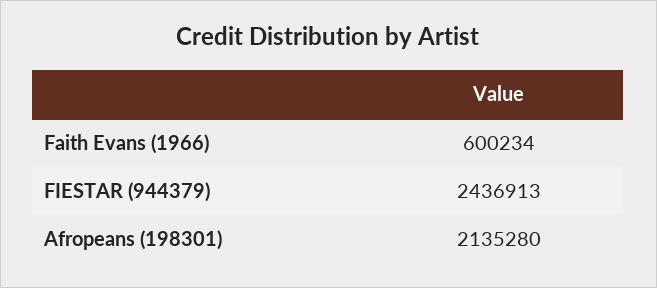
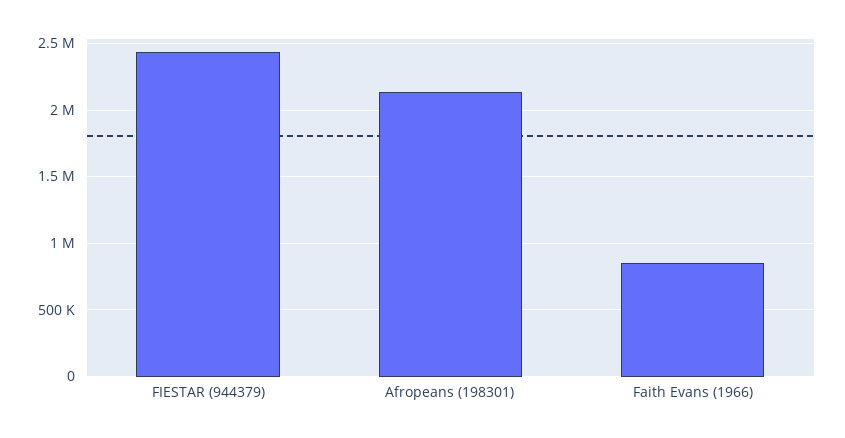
  {
-   "Faith Evans (1966)": 600234,
+   "Faith Evans (1966)": 850000,
    "FIESTAR (944379)": 2436913,
    "Afropeans (198301)": 2135280
  }

